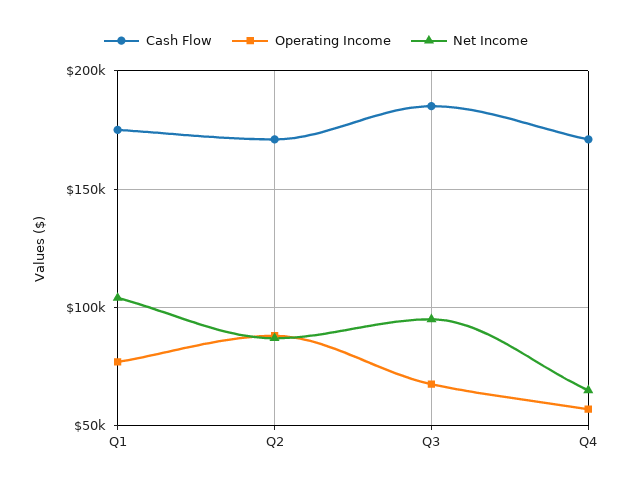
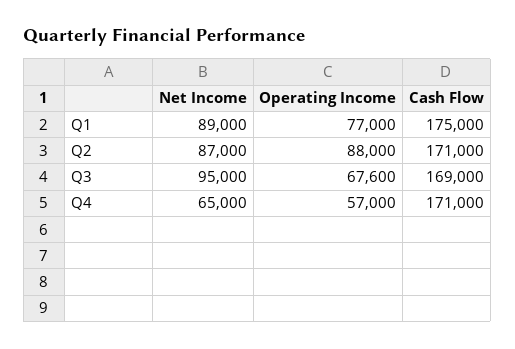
  {
    "Cash Flow": {
      "Q1": 175000,
      "Q2": 171000,
-     "Q3": 185000,
+     "Q3": 169000,
      "Q4": 171000
    },
    "Operating Income": {
      "Q1": 77000,
      "Q2": 88000,
      "Q3": 67600,
      "Q4": 57000
    },
    "Net Income": {
-     "Q1": 105000,
+     "Q1": 89000,
      "Q2": 87000,
      "Q3": 95000,
      "Q4": 65000
    }
  }

